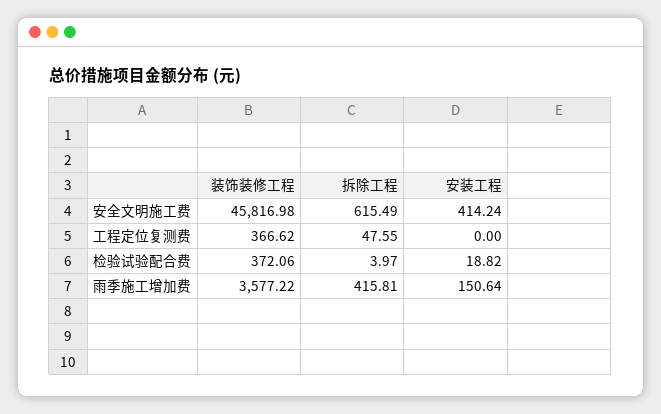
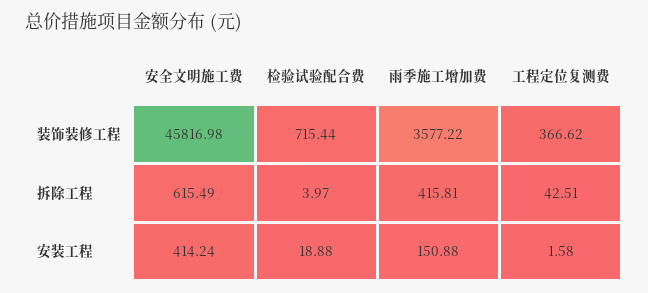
  {
    "装饰装修工程": {
      "安全文明施工费": 45816.98,
      "工程定位复测费": 366.62,
-     "检验试验配合费": 372.06,
+     "检验试验配合费": 715.44,
      "雨季施工增加费": 3577.22
    },
    "拆除工程": {
      "安全文明施工费": 615.49,
-     "工程定位复测费": 47.55,
+     "工程定位复测费": 42.51,
      "检验试验配合费": 3.97,
      "雨季施工增加费": 415.81
    },
    "安装工程": {
      "安全文明施工费": 414.24,
-     "工程定位复测费": 0,
+     "工程定位复测费": 1.58,
-     "检验试验配合费": 18.82,
+     "检验试验配合费": 18.88,
-     "雨季施工增加费": 150.64
+     "雨季施工增加费": 150.88
    }
  }

